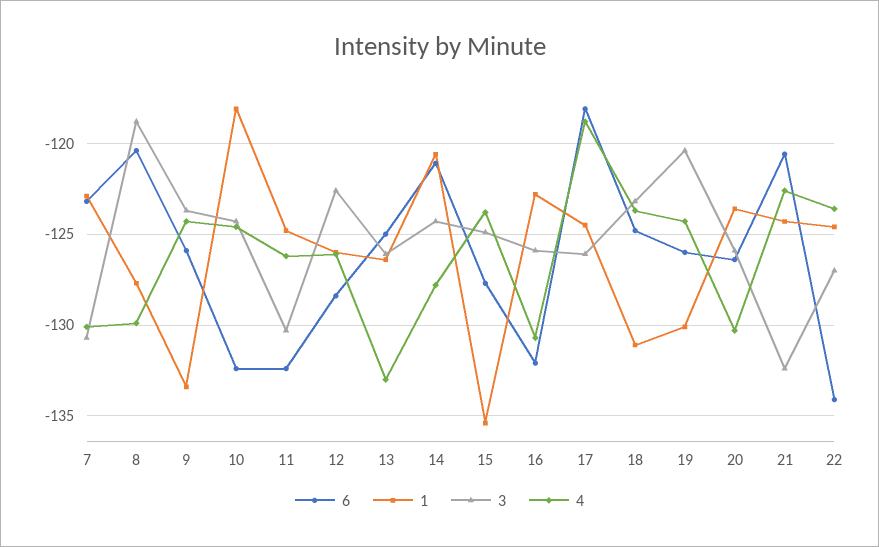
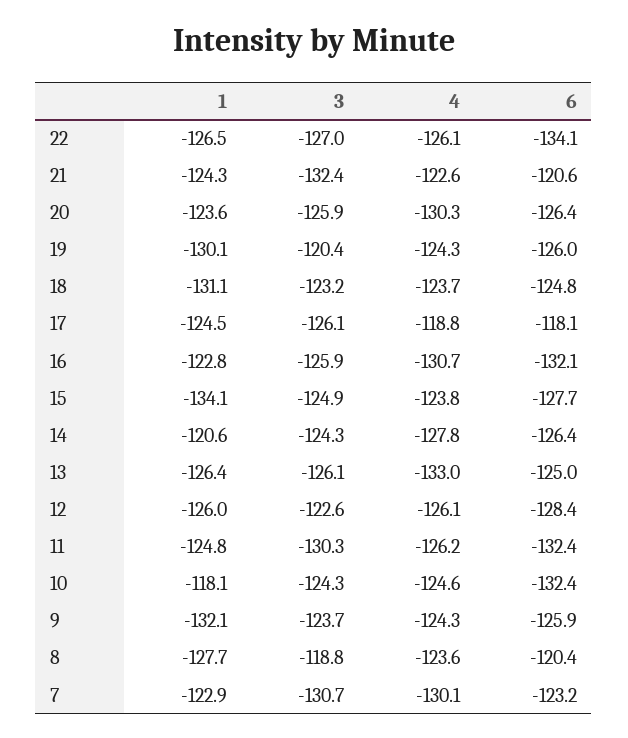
  {
    "6": {
      "7": -123.2,
      "8": -120.4,
      "9": -125.9,
      "10": -132.4,
      "11": -132.4,
      "12": -128.4,
      "13": -125,
-     "14": -121,
+     "14": -126.4,
      "15": -127.7,
      "16": -132.1,
      "17": -118.1,
      "18": -124.8,
      "19": -126,
      "20": -126.4,
      "21": -120.6,
      "22": -134.1
    },
    "1": {
      "7": -122.9,
      "8": -127.7,
-     "9": -133.5,
+     "9": -132.1,
      "10": -118.1,
      "11": -124.8,
      "12": -126,
      "13": -126.4,
      "14": -120.6,
-     "15": -135.5,
+     "15": -134.1,
      "16": -122.8,
      "17": -124.5,
      "18": -131.1,
      "19": -130.1,
      "20": -123.6,
      "21": -124.3,
-     "22": -124.5
+     "22": -126.5
    },
    "3": {
      "7": -130.7,
      "8": -118.8,
      "9": -123.7,
      "10": -124.3,
      "11": -130.3,
      "12": -122.6,
      "13": -126.1,
      "14": -124.3,
      "15": -124.9,
      "16": -125.9,
      "17": -126.1,
      "18": -123.2,
      "19": -120.4,
      "20": -125.9,
      "21": -132.4,
      "22": -127
    },
    "4": {
      "7": -130.1,
-     "8": -130,
+     "8": -123.6,
      "9": -124.3,
      "10": -124.6,
      "11": -126.2,
      "12": -126.1,
      "13": -133,
      "14": -127.8,
      "15": -123.8,
      "16": -130.7,
      "17": -118.8,
      "18": -123.7,
      "19": -124.3,
      "20": -130.3,
      "21": -122.6,
-     "22": -123.5
+     "22": -126.1
    }
  }

